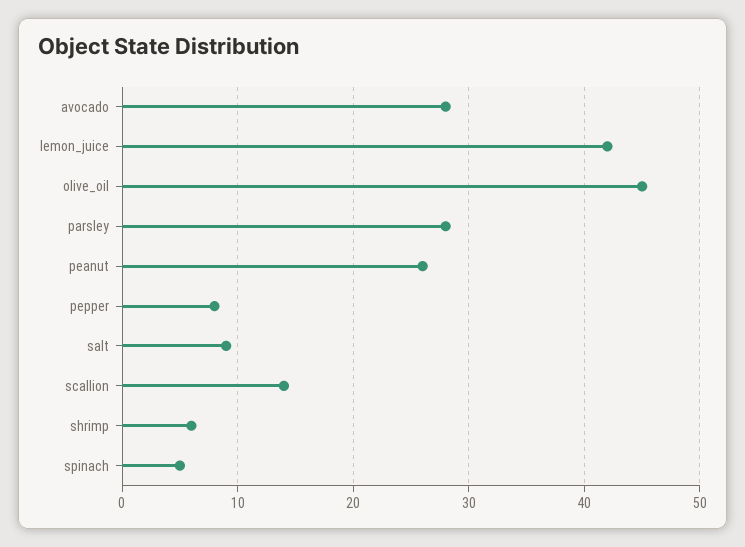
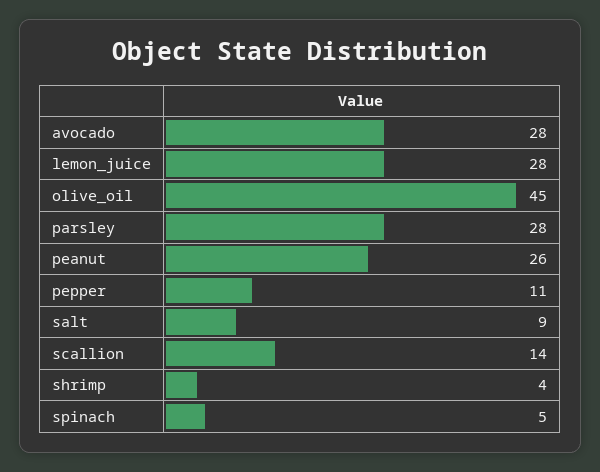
  {
    "avocado": 28,
-   "lemon_juice": 42,
+   "lemon_juice": 28,
    "olive_oil": 45,
    "parsley": 28,
    "peanut": 26,
-   "pepper": 8,
+   "pepper": 11,
    "salt": 9,
    "scallion": 14,
-   "shrimp": 6,
+   "shrimp": 4,
    "spinach": 5
  }

